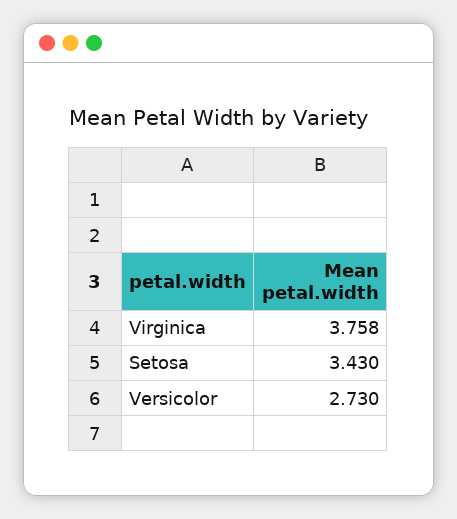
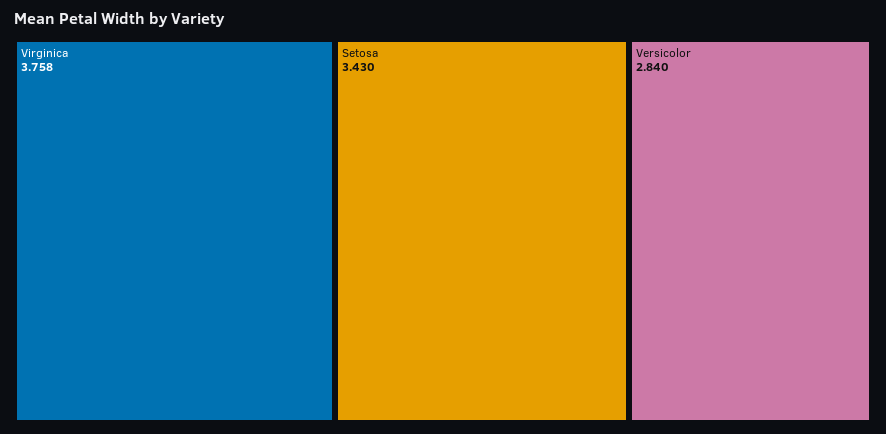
  {
    "Virginica": 3.758,
    "Setosa": 3.43,
-   "Versicolor": 2.73
+   "Versicolor": 2.84
  }

